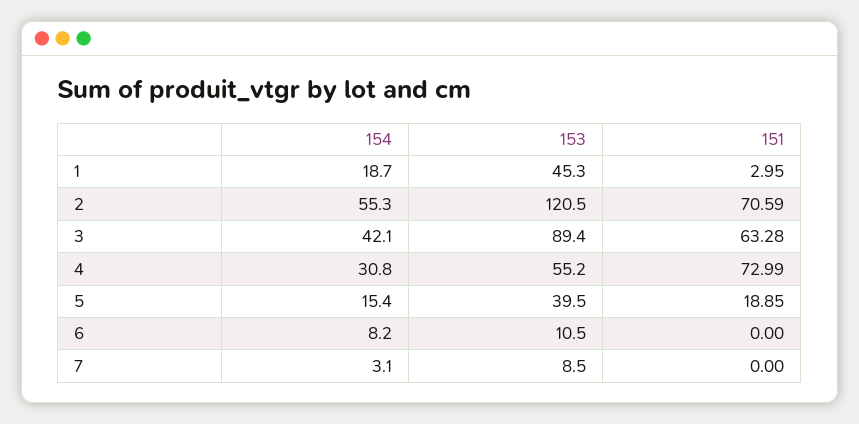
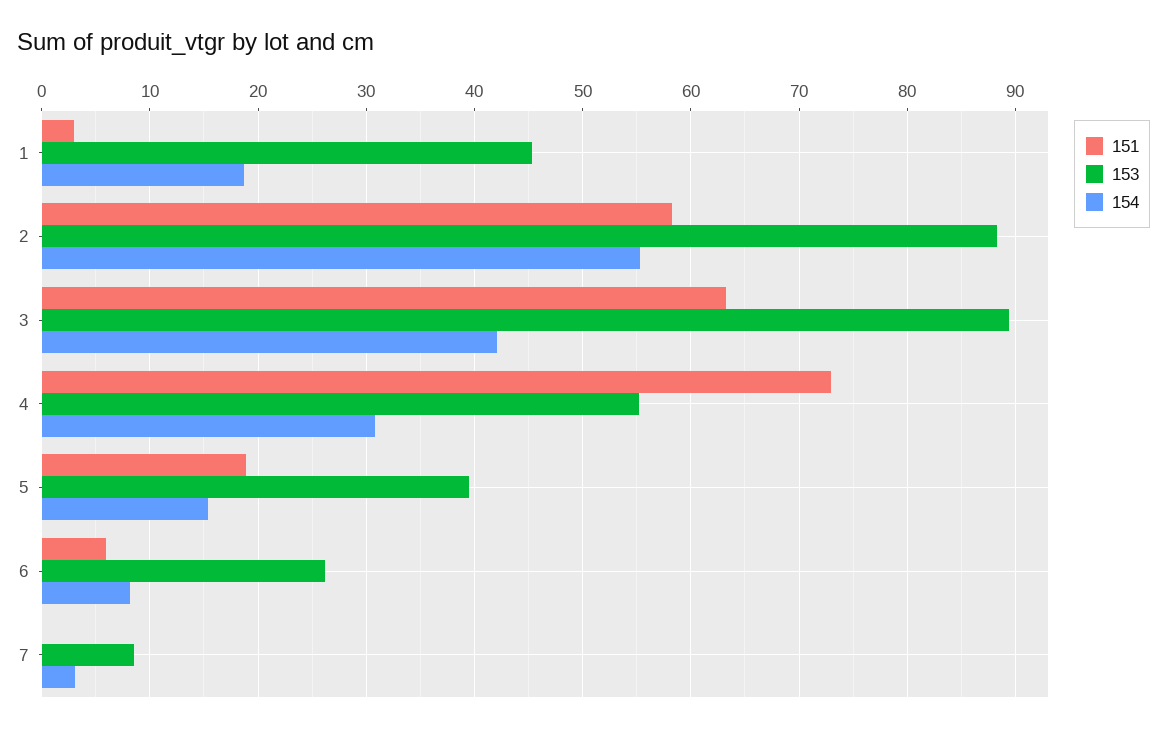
  {
    "154": {
      "1": 18.7,
      "2": 55.3,
      "3": 42.1,
      "4": 30.8,
      "5": 15.4,
      "6": 8.2,
      "7": 3.1
    },
    "153": {
      "1": 45.3,
-     "2": 120.5,
+     "2": 88,
      "3": 89.4,
      "4": 55.2,
      "5": 39.5,
-     "6": 10.5,
+     "6": 26,
      "7": 8.5
    },
    "151": {
      "1": 2.95,
-     "2": 70.59,
+     "2": 58,
      "3": 63.28,
      "4": 72.99,
      "5": 18.85,
-     "6": 0,
+     "6": 6,
      "7": 0
    }
  }

